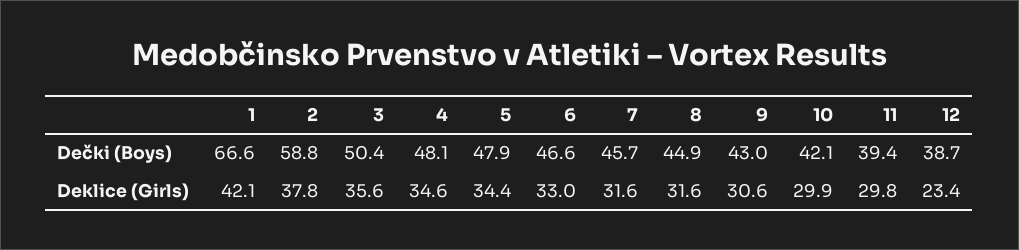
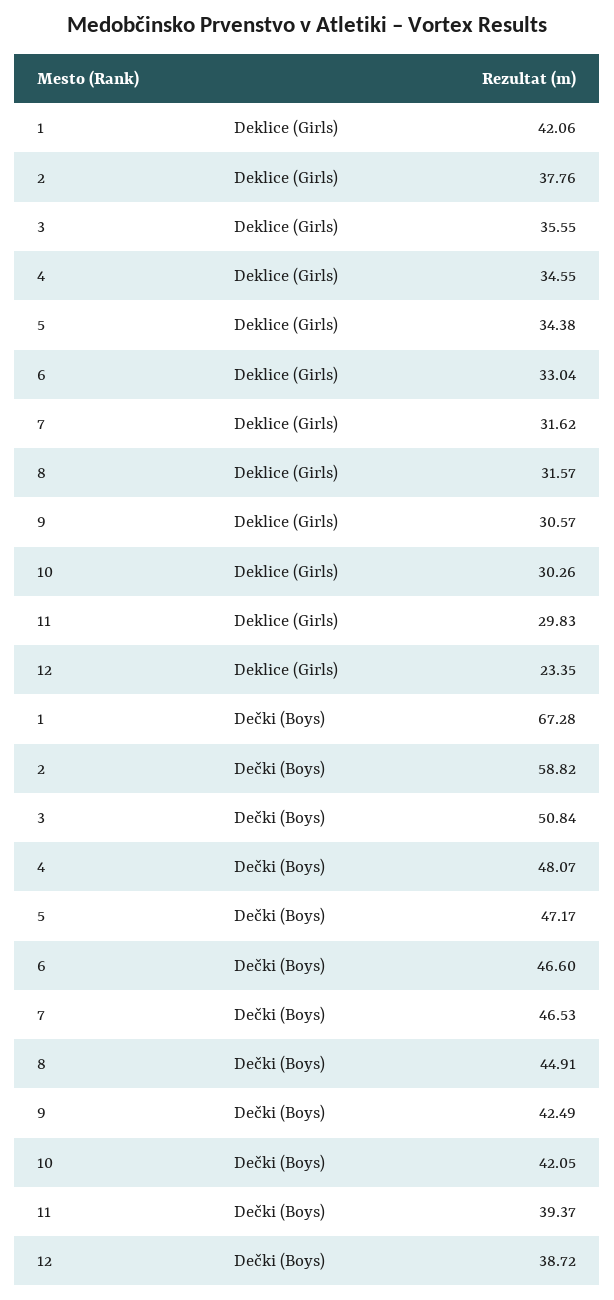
  {
    "1": {
-     "Dečki (Boys)": 66.6,
+     "Dečki (Boys)": 67.28,
      "Deklice (Girls)": 42.06
    },
    "2": {
      "Dečki (Boys)": 58.82,
      "Deklice (Girls)": 37.76
    },
    "3": {
-     "Dečki (Boys)": 50.4,
+     "Dečki (Boys)": 50.84,
      "Deklice (Girls)": 35.55
    },
    "4": {
      "Dečki (Boys)": 48.07,
      "Deklice (Girls)": 34.55
    },
    "5": {
-     "Dečki (Boys)": 47.9,
+     "Dečki (Boys)": 47.17,
      "Deklice (Girls)": 34.38
    },
    "6": {
      "Dečki (Boys)": 46.6,
      "Deklice (Girls)": 33.04
    },
    "7": {
-     "Dečki (Boys)": 45.7,
+     "Dečki (Boys)": 46.53,
      "Deklice (Girls)": 31.62
    },
    "8": {
      "Dečki (Boys)": 44.91,
      "Deklice (Girls)": 31.57
    },
    "9": {
-     "Dečki (Boys)": 43,
+     "Dečki (Boys)": 42.49,
      "Deklice (Girls)": 30.57
    },
    "10": {
      "Dečki (Boys)": 42.05,
-     "Deklice (Girls)": 29.9
+     "Deklice (Girls)": 30.26
    },
    "11": {
      "Dečki (Boys)": 39.37,
      "Deklice (Girls)": 29.83
    },
    "12": {
      "Dečki (Boys)": 38.72,
      "Deklice (Girls)": 23.35
    }
  }

